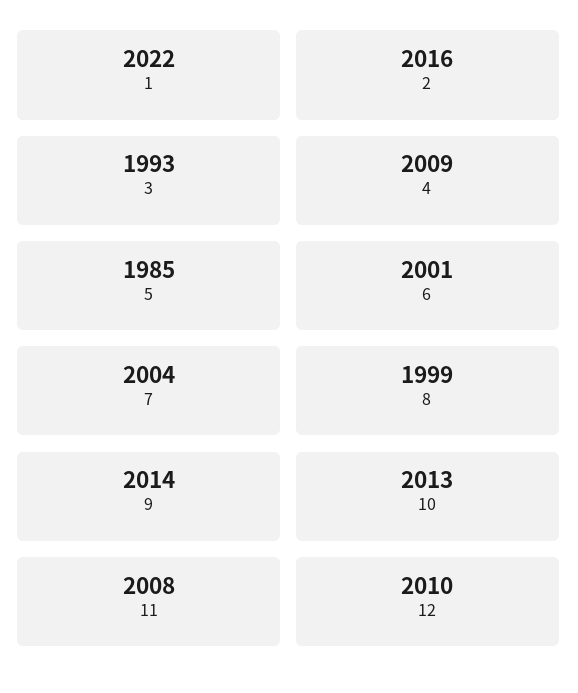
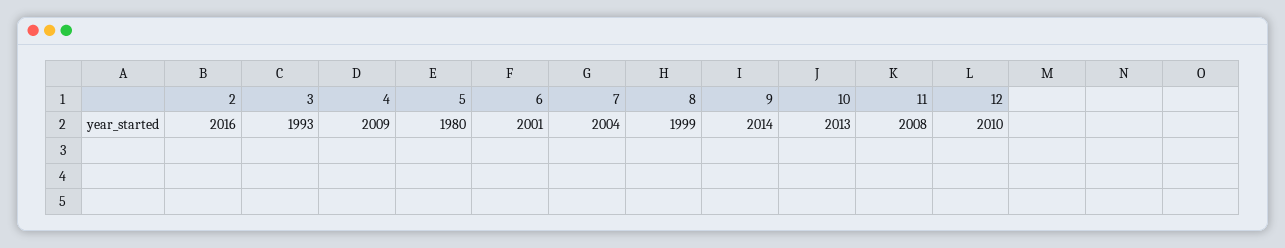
  {
-   "1": 2022,
    "2": 2016,
    "3": 1993,
    "4": 2009,
-   "5": 1985,
+   "5": 1980,
    "6": 2001,
    "7": 2004,
    "8": 1999,
    "9": 2014,
    "10": 2013,
    "11": 2008,
    "12": 2010
  }

